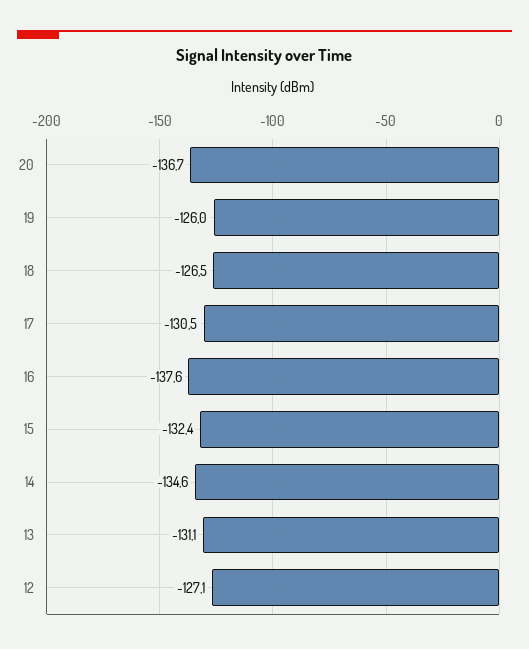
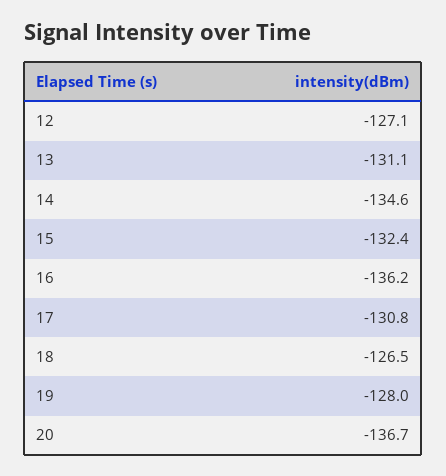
  {
    "20": -136.7,
-   "19": -126,
+   "19": -128,
    "18": -126.5,
-   "17": -130.5,
+   "17": -130.8,
-   "16": -137.6,
+   "16": -136.2,
    "15": -132.4,
    "14": -134.6,
    "13": -131.1,
    "12": -127.1
  }

